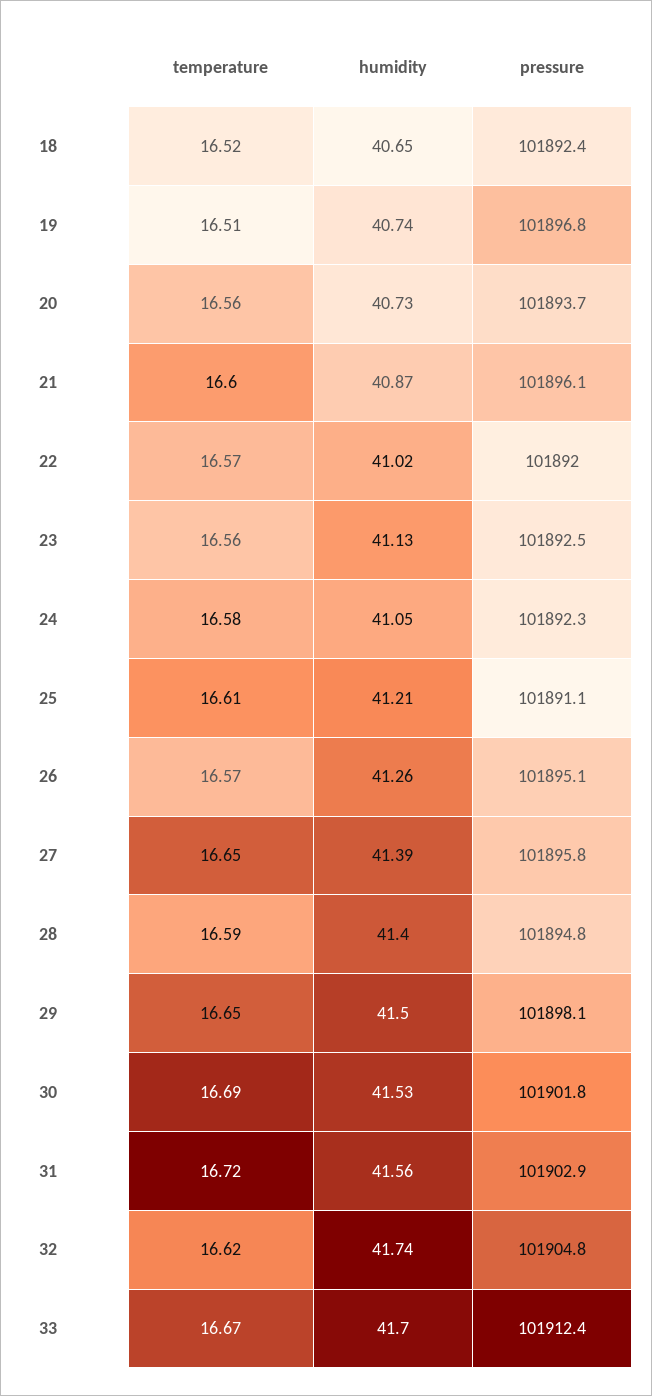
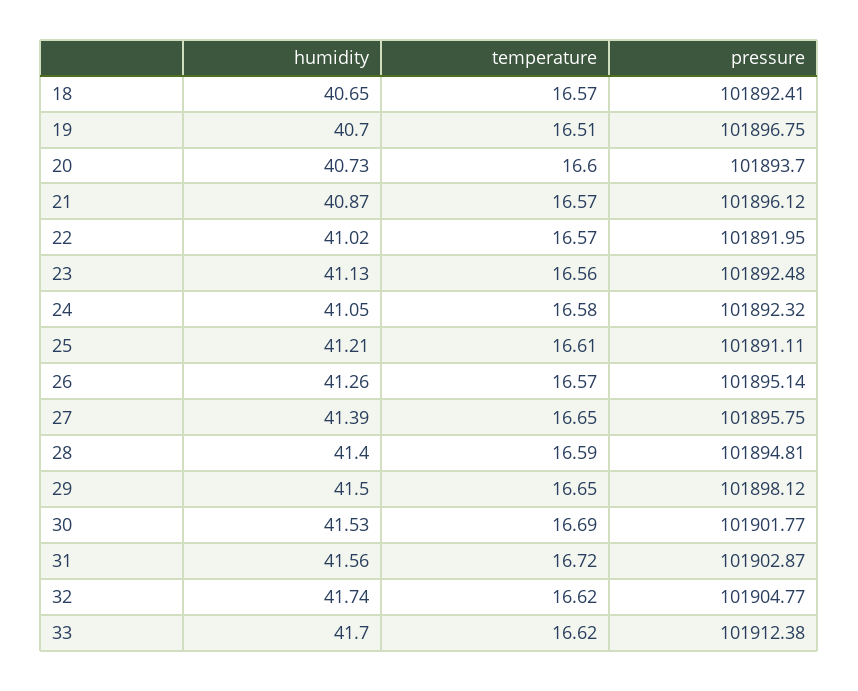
  {
    "temperature": {
-     "18": 16.52,
+     "18": 16.57,
      "19": 16.51,
-     "20": 16.56,
+     "20": 16.6,
-     "21": 16.6,
+     "21": 16.57,
      "22": 16.57,
      "23": 16.56,
      "24": 16.58,
      "25": 16.61,
      "26": 16.57,
      "27": 16.65,
      "28": 16.59,
      "29": 16.65,
      "30": 16.69,
      "31": 16.72,
      "32": 16.62,
-     "33": 16.67
+     "33": 16.62
    },
    "humidity": {
      "18": 40.65,
-     "19": 40.74,
+     "19": 40.7,
      "20": 40.73,
      "21": 40.87,
      "22": 41.02,
      "23": 41.13,
      "24": 41.05,
      "25": 41.21,
      "26": 41.26,
      "27": 41.39,
      "28": 41.4,
      "29": 41.5,
      "30": 41.53,
      "31": 41.56,
      "32": 41.74,
      "33": 41.7
    },
    "pressure": {
      "18": 101892.41,
      "19": 101896.75,
      "20": 101893.7,
      "21": 101896.12,
      "22": 101891.95,
      "23": 101892.48,
      "24": 101892.32,
      "25": 101891.11,
      "26": 101895.14,
      "27": 101895.75,
      "28": 101894.81,
      "29": 101898.12,
      "30": 101901.77,
      "31": 101902.87,
      "32": 101904.77,
      "33": 101912.38
    }
  }

